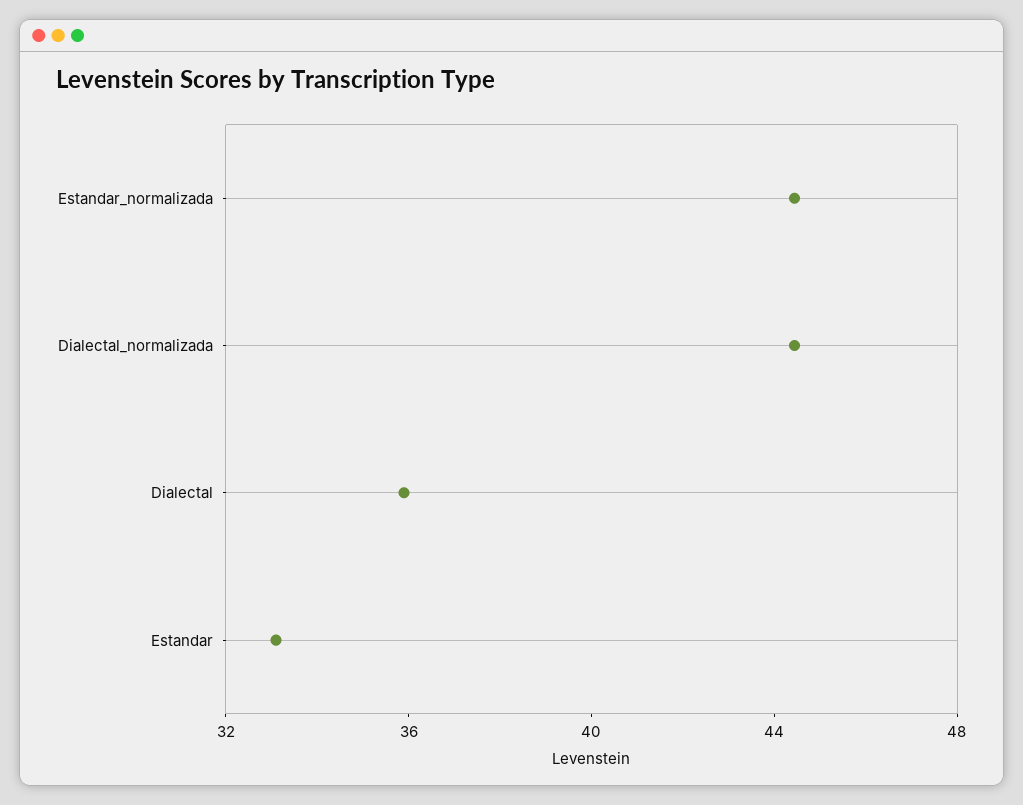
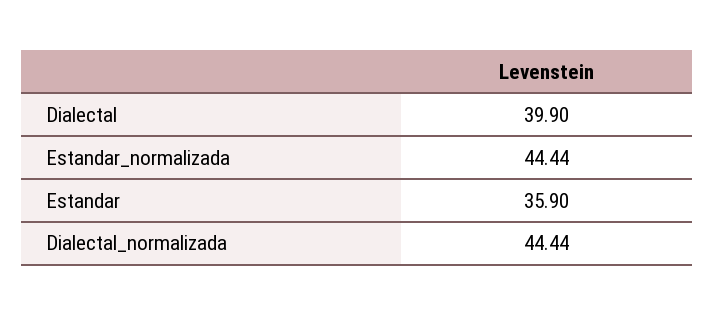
  {
    "Estandar_normalizada": 44.44,
    "Dialectal_normalizada": 44.44,
-   "Dialectal": 36,
+   "Dialectal": 39.9,
-   "Estandar": 33
+   "Estandar": 35.9
  }

